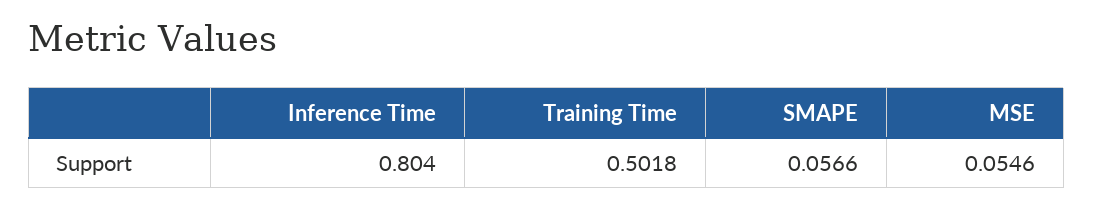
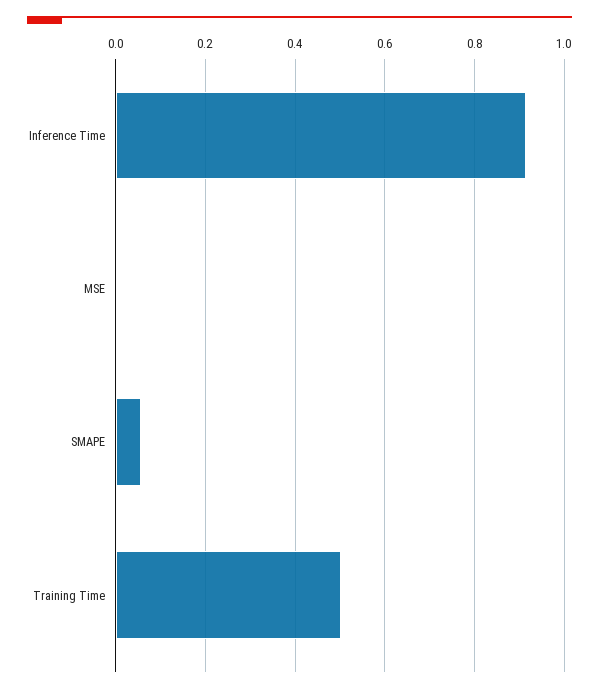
  {
-   "Inference Time": 0.804,
+   "Inference Time": 0.92,
    "Training Time": 0.5018,
    "SMAPE": 0.0566,
-   "MSE": 0.0546
+   "MSE": 0
  }

